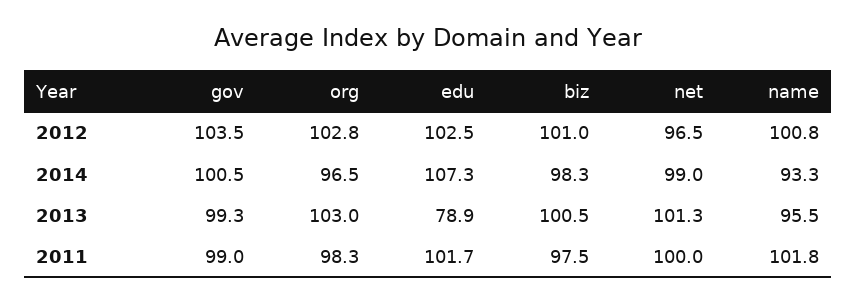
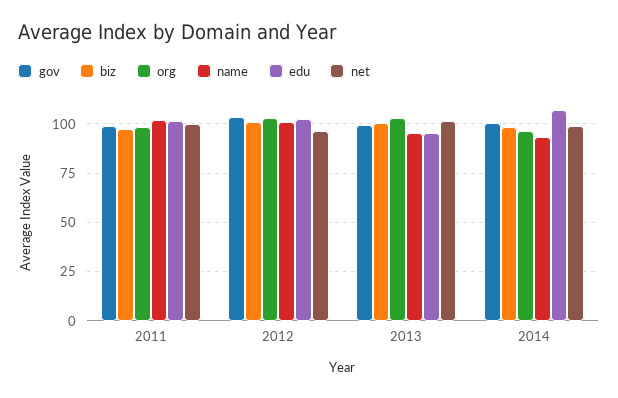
  {
    "gov": {
      "2012": 103.5,
      "2014": 100.5,
      "2013": 99.3,
      "2011": 99
    },
    "org": {
      "2012": 102.8,
      "2014": 96.5,
      "2013": 103,
      "2011": 98.3
    },
    "edu": {
      "2012": 102.5,
      "2014": 107.3,
-     "2013": 78.9,
+     "2013": 95,
      "2011": 101.7
    },
    "biz": {
      "2012": 101,
      "2014": 98.3,
      "2013": 100.5,
      "2011": 97.5
    },
    "net": {
      "2012": 96.5,
      "2014": 99,
      "2013": 101.3,
      "2011": 100
    },
    "name": {
      "2012": 100.8,
      "2014": 93.3,
      "2013": 95.5,
      "2011": 101.8
    }
  }

